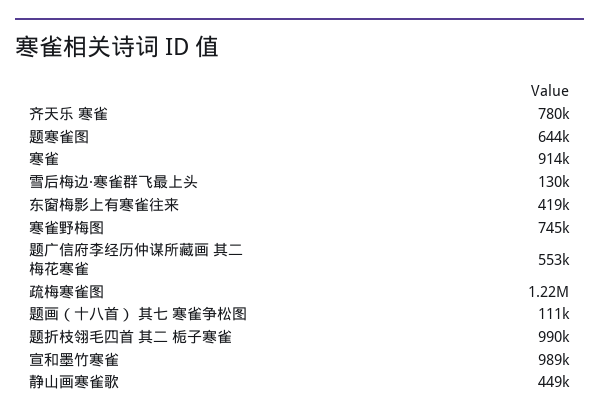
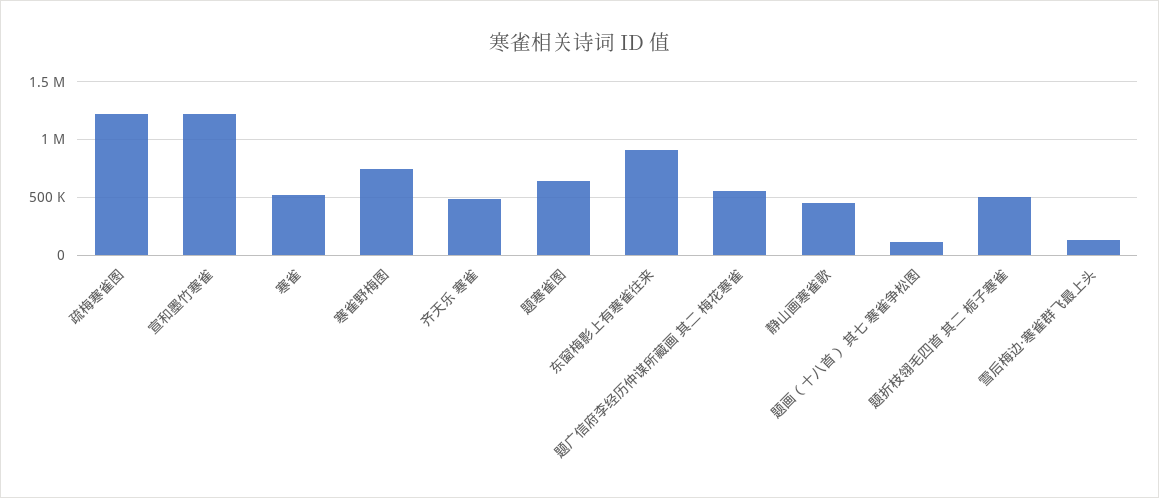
  {
-   "齐天乐 寒雀": 780000,
+   "齐天乐 寒雀": 500000,
    "题寒雀图": 644000,
-   "寒雀": 914000,
+   "寒雀": 500000,
    "雪后梅边·寒雀群飞最上头": 130000,
-   "东窗梅影上有寒雀往来": 419000,
+   "东窗梅影上有寒雀往来": 900000,
    "寒雀野梅图": 745000,
    "题广信府李经历仲谋所藏画 其二 梅花寒雀": 553000,
    "疏梅寒雀图": 1220000,
    "题画（十八首） 其七 寒雀争松图": 111000,
-   "题折枝翎毛四首 其二 栀子寒雀": 990000,
+   "题折枝翎毛四首 其二 栀子寒雀": 500000,
-   "宣和墨竹寒雀": 989000,
+   "宣和墨竹寒雀": 1200000,
    "静山画寒雀歌": 449000
  }

